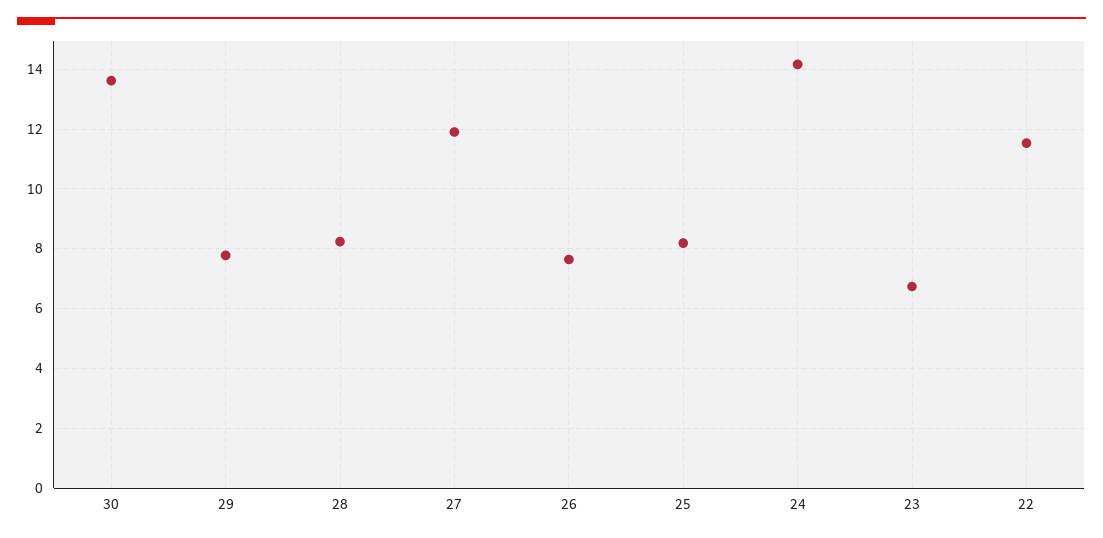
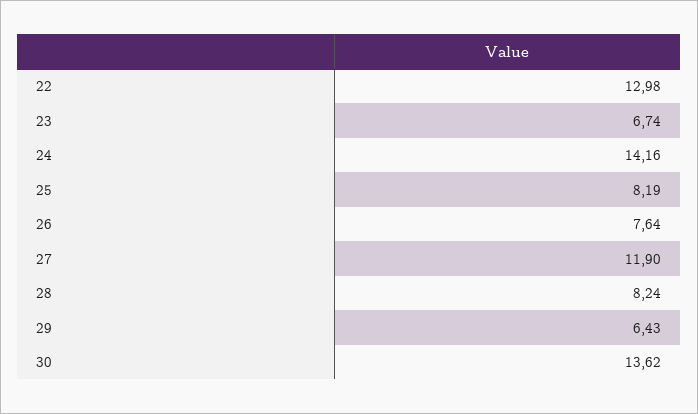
  {
    "30": 13.62,
-   "29": 7.75,
+   "29": 6.43,
    "28": 8.24,
    "27": 11.9,
    "26": 7.64,
    "25": 8.19,
    "24": 14.16,
    "23": 6.74,
-   "22": 11.5
+   "22": 12.98
  }

